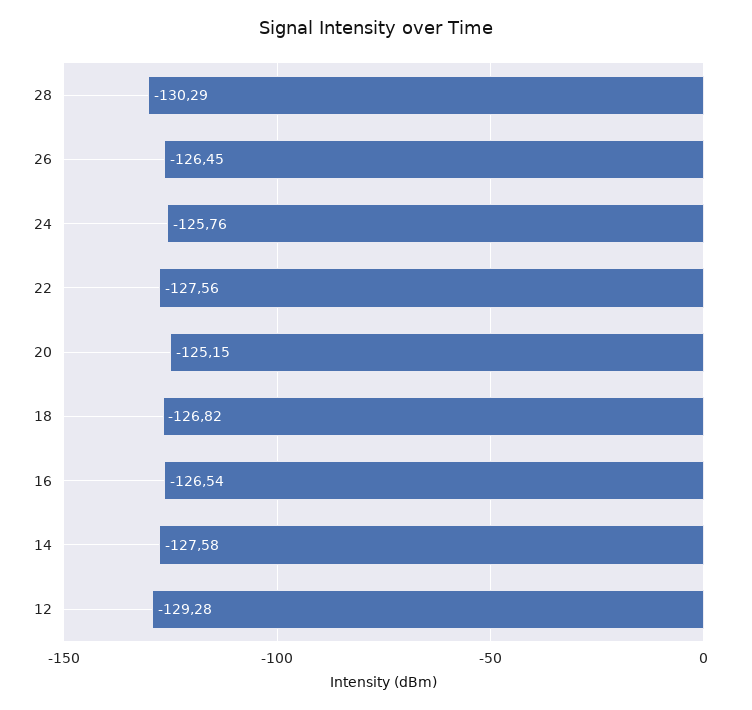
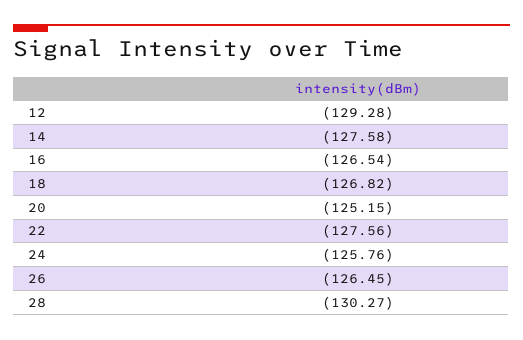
  {
-   "28": -130.29,
+   "28": -130.27,
    "26": -126.45,
    "24": -125.76,
    "22": -127.56,
    "20": -125.15,
    "18": -126.82,
    "16": -126.54,
    "14": -127.58,
    "12": -129.28
  }

